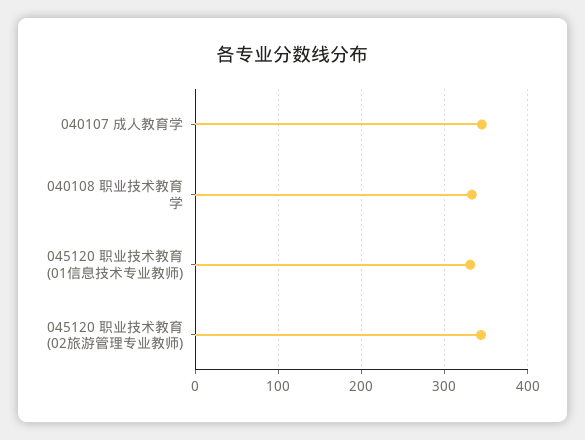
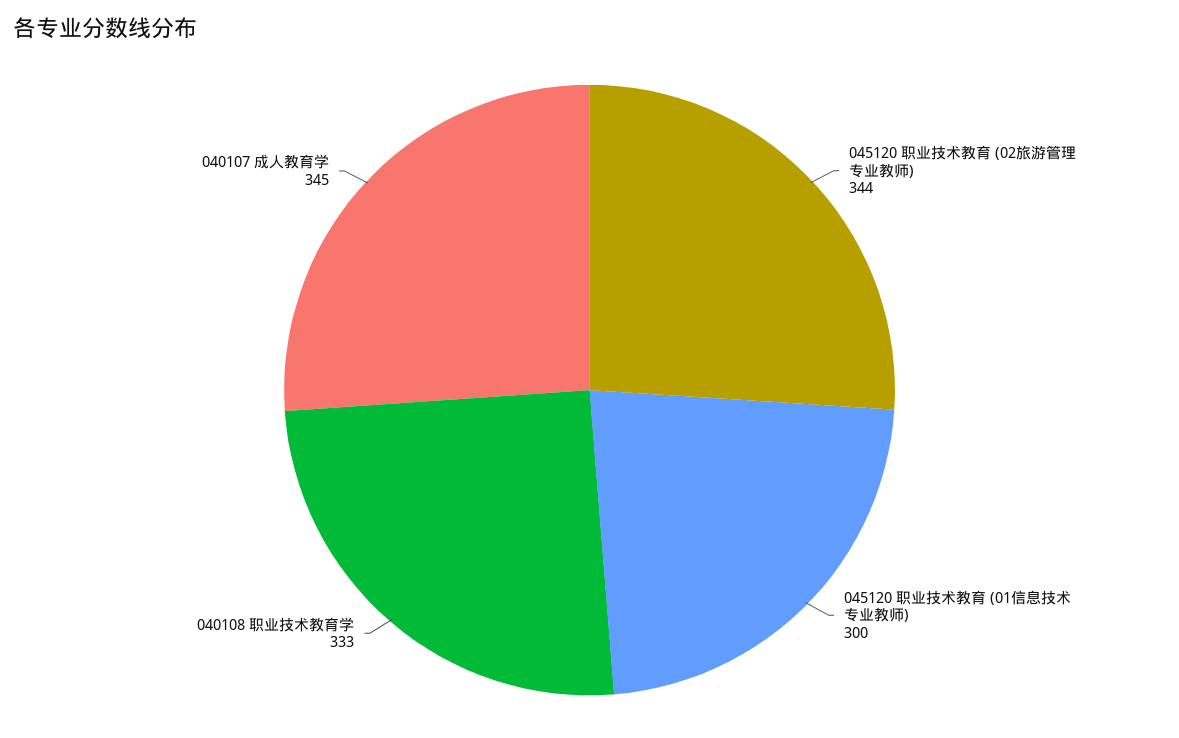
  {
    "040107 成人教育学": 345,
    "040108 职业技术教育学": 333,
-   "045120 职业技术教育 (01信息技术专业教师)": 330,
+   "045120 职业技术教育 (01信息技术专业教师)": 300,
    "045120 职业技术教育 (02旅游管理专业教师)": 344
  }

